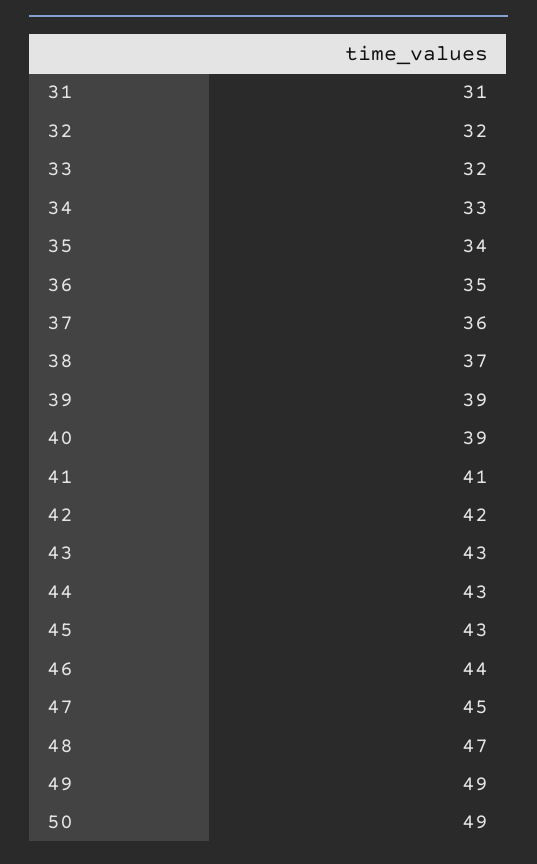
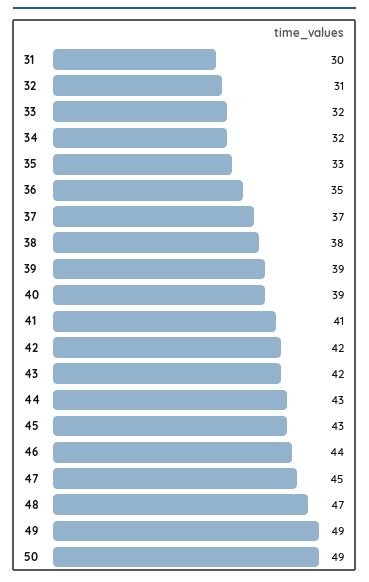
  {
-   "31": 31,
+   "31": 30,
-   "32": 32,
+   "32": 31,
    "33": 32,
-   "34": 33,
+   "34": 32,
-   "35": 34,
+   "35": 33,
    "36": 35,
-   "37": 36,
+   "37": 37,
-   "38": 37,
+   "38": 38,
    "39": 39,
    "40": 39,
    "41": 41,
    "42": 42,
-   "43": 43,
+   "43": 42,
    "44": 43,
    "45": 43,
    "46": 44,
    "47": 45,
    "48": 47,
    "49": 49,
    "50": 49
  }

